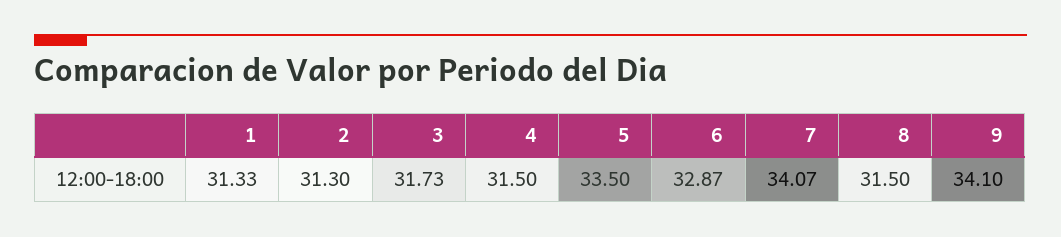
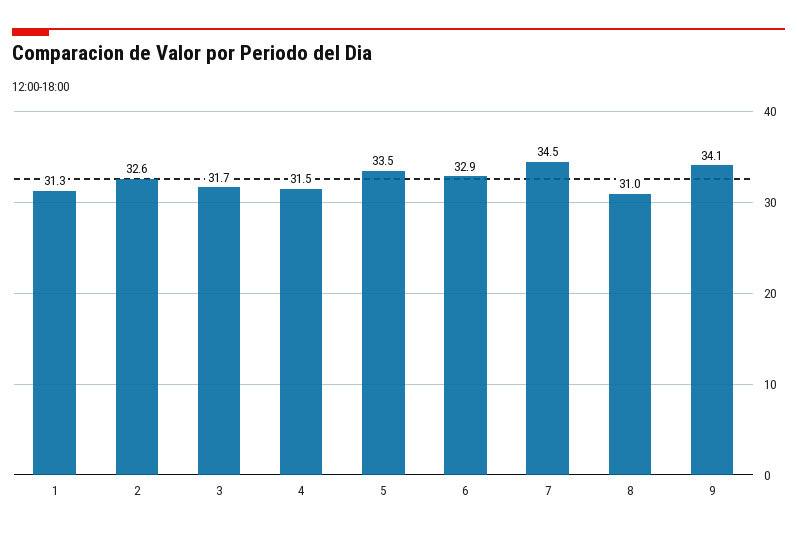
  {
    "1": 31.33,
-   "2": 31.3,
+   "2": 32.6,
    "3": 31.73,
    "4": 31.5,
    "5": 33.5,
    "6": 32.87,
-   "7": 34.07,
+   "7": 34.5,
-   "8": 31.5,
+   "8": 31,
    "9": 34.1
  }

